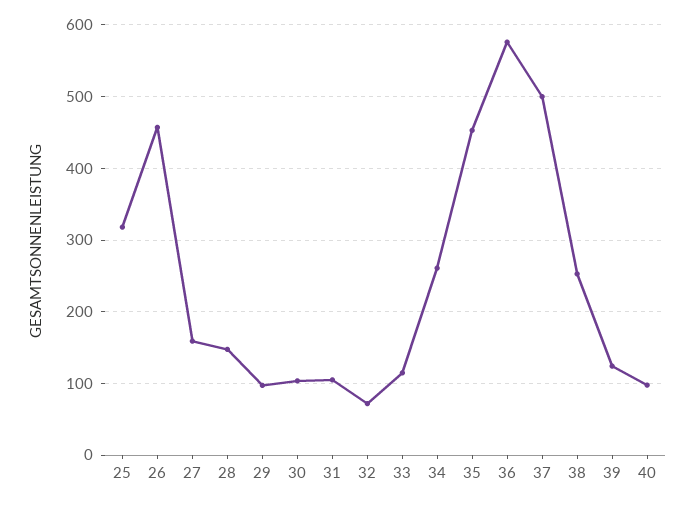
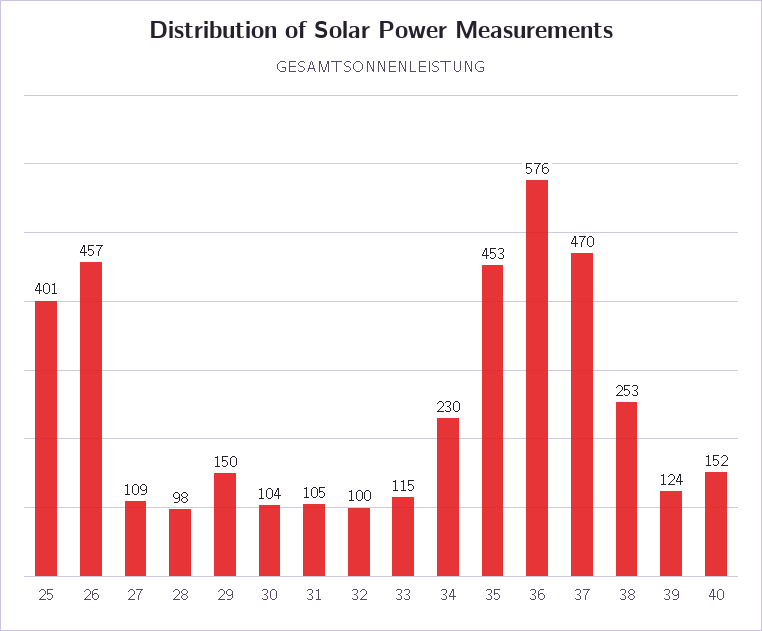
  {
-   "25": 320,
+   "25": 401,
    "26": 457,
-   "27": 160,
+   "27": 109,
-   "28": 150,
+   "28": 98,
-   "29": 100,
+   "29": 150,
    "30": 104,
    "31": 105,
-   "32": 70,
+   "32": 100,
    "33": 115,
-   "34": 260,
+   "34": 230,
    "35": 453,
    "36": 576,
-   "37": 500,
+   "37": 470,
    "38": 253,
    "39": 124,
-   "40": 100
+   "40": 152
  }

